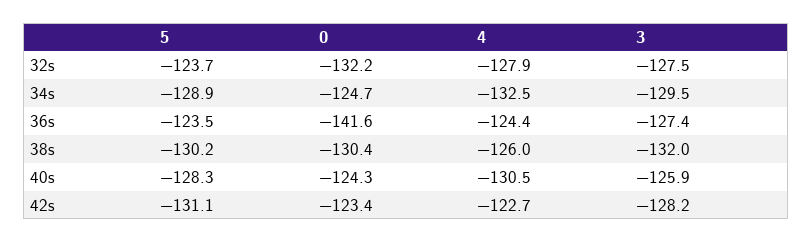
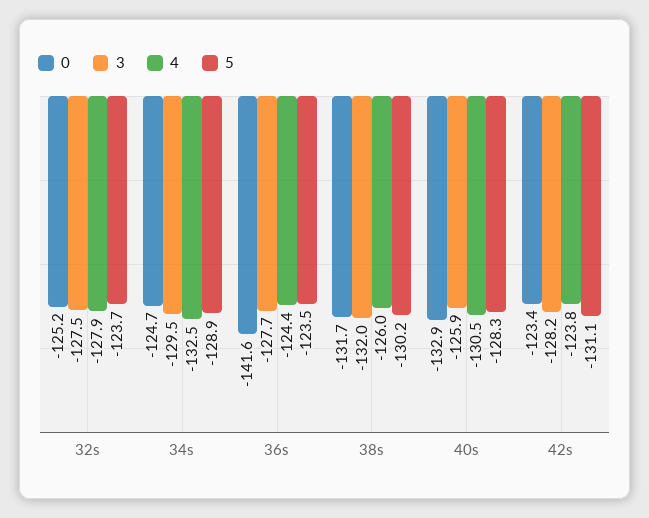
  {
    "5": {
      "32s": -123.7,
      "34s": -128.9,
      "36s": -123.5,
      "38s": -130.2,
      "40s": -128.3,
      "42s": -131.1
    },
    "0": {
-     "32s": -132.2,
+     "32s": -125.2,
      "34s": -124.7,
      "36s": -141.6,
-     "38s": -130.4,
+     "38s": -131.7,
-     "40s": -124.3,
+     "40s": -132.9,
      "42s": -123.4
    },
    "4": {
      "32s": -127.9,
      "34s": -132.5,
      "36s": -124.4,
      "38s": -126,
      "40s": -130.5,
-     "42s": -122.7
+     "42s": -123.8
    },
    "3": {
      "32s": -127.5,
      "34s": -129.5,
-     "36s": -127.4,
+     "36s": -127.7,
      "38s": -132,
      "40s": -125.9,
      "42s": -128.2
    }
  }

